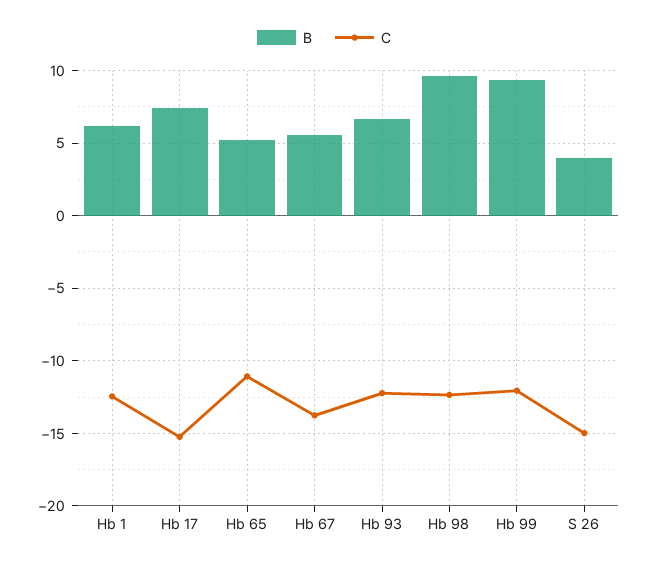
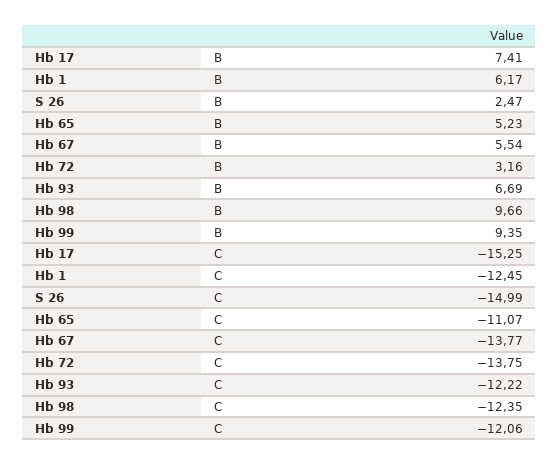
  {
    "B": {
      "Hb 1": 6.17,
      "Hb 17": 7.41,
      "Hb 65": 5.23,
      "Hb 67": 5.54,
      "Hb 93": 6.69,
      "Hb 98": 9.66,
      "Hb 99": 9.35,
-     "S 26": 4
+     "S 26": 2.47,
+     "Hb 72": 3.16
    },
    "C": {
      "Hb 1": -12.45,
      "Hb 17": -15.25,
      "Hb 65": -11.07,
      "Hb 67": -13.77,
      "Hb 93": -12.22,
      "Hb 98": -12.35,
      "Hb 99": -12.06,
-     "S 26": -14.99
+     "S 26": -14.99,
+     "Hb 72": -13.75
    }
  }

